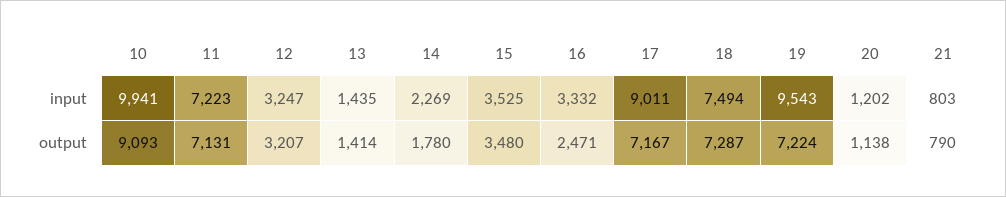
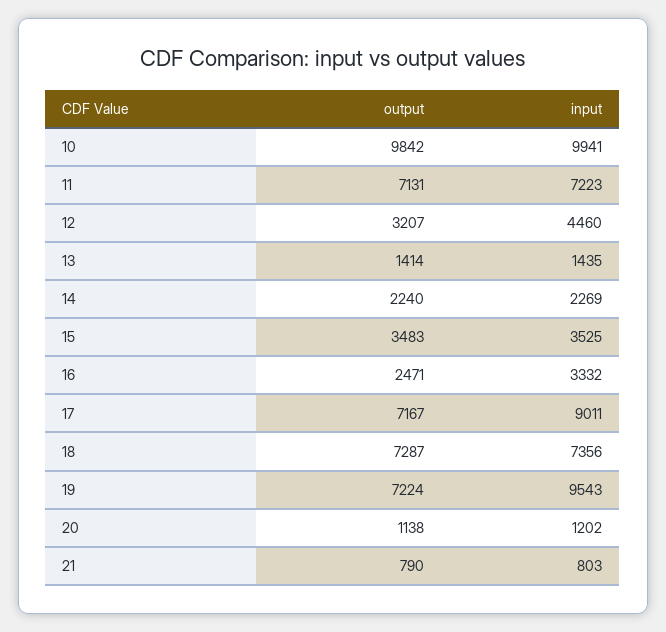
  {
    "10": {
      "input": 9941,
-     "output": 9093
+     "output": 9842
    },
    "11": {
      "input": 7223,
      "output": 7131
    },
    "12": {
-     "input": 3247,
+     "input": 4460,
      "output": 3207
    },
    "13": {
      "input": 1435,
      "output": 1414
    },
    "14": {
      "input": 2269,
-     "output": 1780
+     "output": 2240
    },
    "15": {
      "input": 3525,
-     "output": 3480
+     "output": 3483
    },
    "16": {
      "input": 3332,
      "output": 2471
    },
    "17": {
      "input": 9011,
      "output": 7167
    },
    "18": {
-     "input": 7494,
+     "input": 7356,
      "output": 7287
    },
    "19": {
      "input": 9543,
      "output": 7224
    },
    "20": {
      "input": 1202,
      "output": 1138
    },
    "21": {
      "input": 803,
      "output": 790
    }
  }

